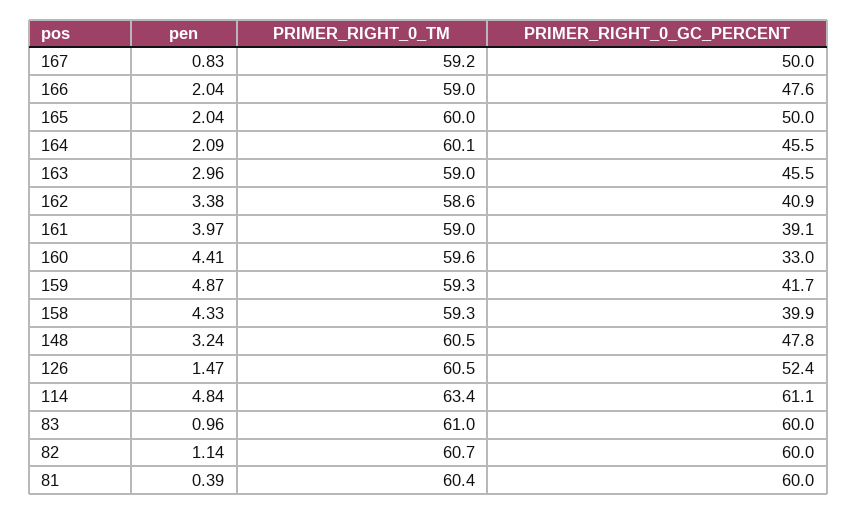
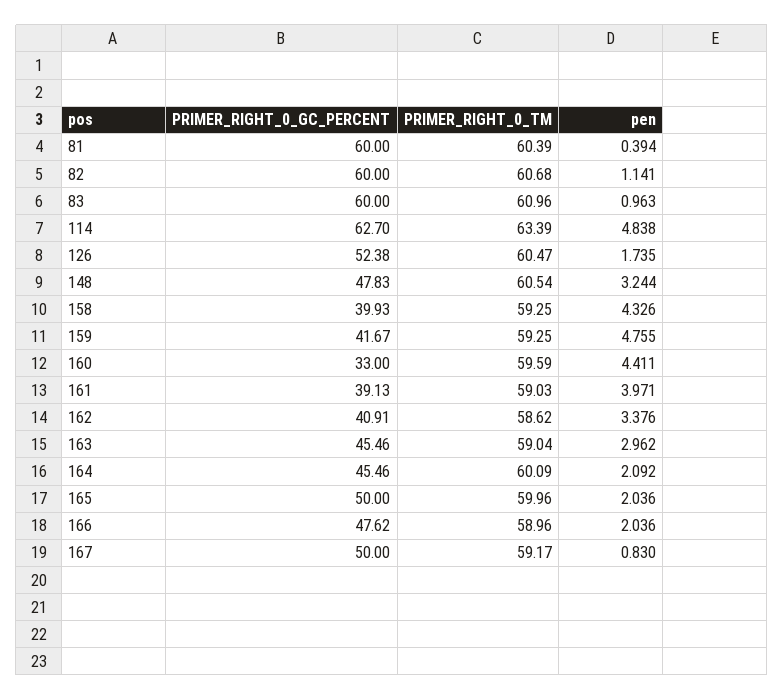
  {
    "pen": {
      "167": 0.83,
      "166": 2.036,
      "165": 2.036,
      "164": 2.092,
      "163": 2.962,
      "162": 3.376,
      "161": 3.971,
      "160": 4.411,
-     "159": 4.87,
+     "159": 4.755,
      "158": 4.326,
      "148": 3.244,
-     "126": 1.47,
+     "126": 1.735,
      "114": 4.838,
      "83": 0.963,
      "82": 1.141,
      "81": 0.394
    },
    "PRIMER_RIGHT_0_TM": {
      "167": 59.17,
      "166": 58.96,
      "165": 59.96,
      "164": 60.09,
      "163": 59.04,
      "162": 58.62,
      "161": 59.03,
      "160": 59.59,
      "159": 59.25,
      "158": 59.25,
      "148": 60.54,
      "126": 60.47,
      "114": 63.39,
      "83": 60.96,
      "82": 60.68,
      "81": 60.39
    },
    "PRIMER_RIGHT_0_GC_PERCENT": {
      "167": 50,
      "166": 47.62,
      "165": 50,
      "164": 45.46,
      "163": 45.46,
      "162": 40.91,
      "161": 39.13,
      "160": 33,
      "159": 41.67,
      "158": 39.93,
      "148": 47.83,
      "126": 52.38,
-     "114": 61.1,
+     "114": 62.7,
      "83": 60,
      "82": 60,
      "81": 60
    }
  }

